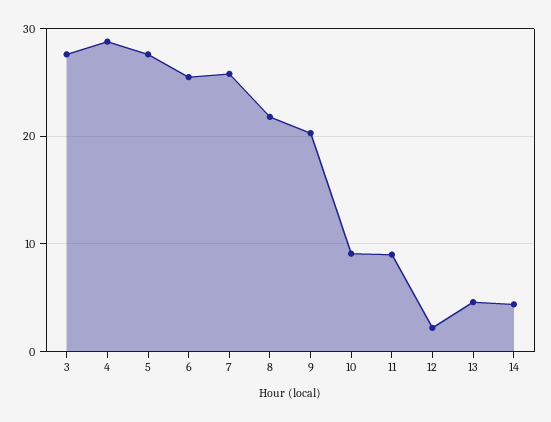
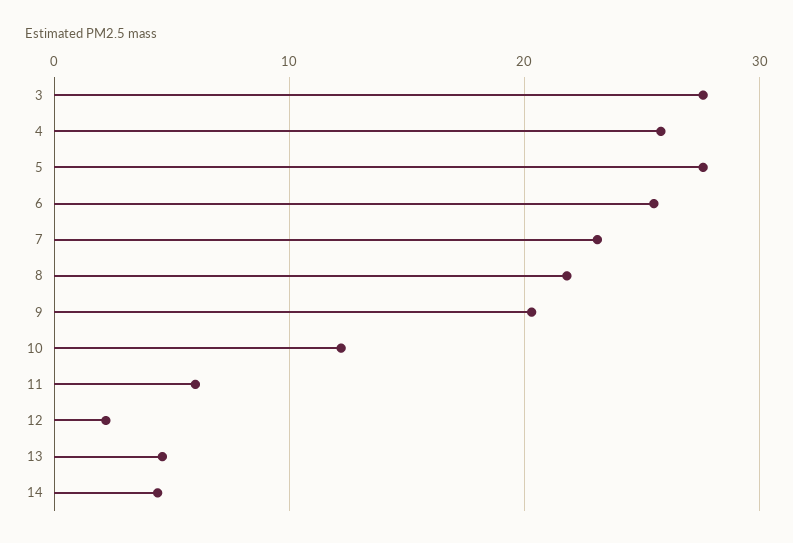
  {
    "3": 28,
-   "4": 29,
+   "4": 26,
    "5": 28,
    "6": 26,
-   "7": 26,
+   "7": 23,
    "8": 22,
    "9": 20,
-   "10": 9,
+   "10": 12,
-   "11": 9,
+   "11": 6,
    "12": 2,
    "13": 5,
    "14": 4
  }

